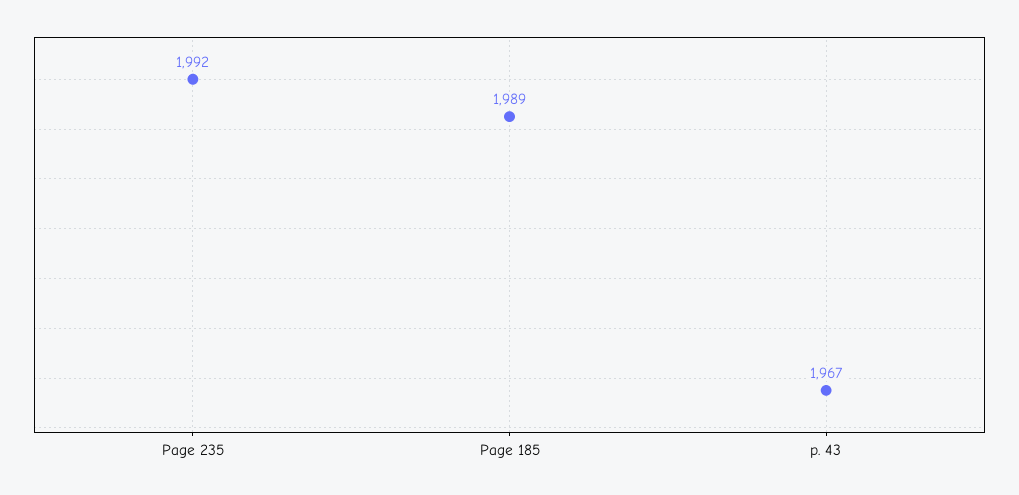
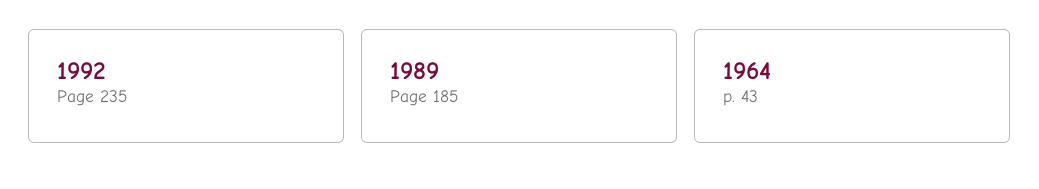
  {
    "Page 235": 1992,
    "Page 185": 1989,
-   "p. 43": 1967
+   "p. 43": 1964
  }

